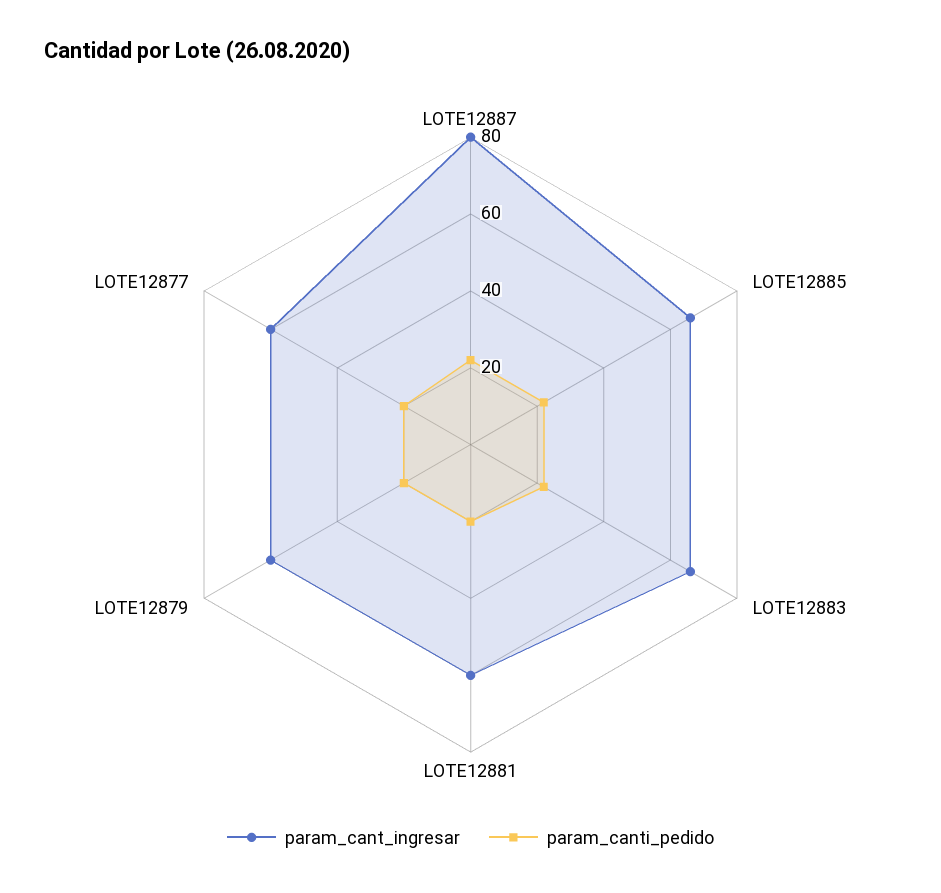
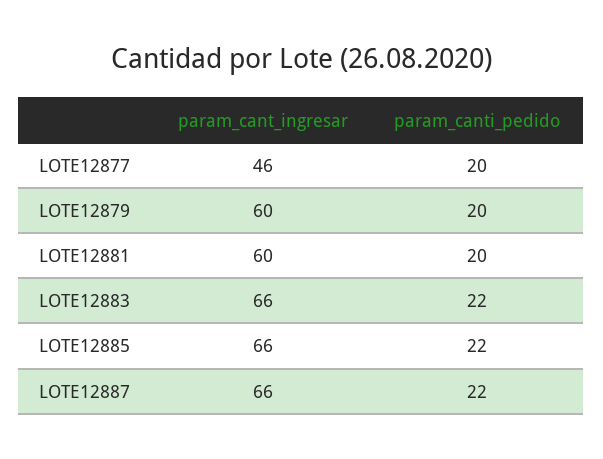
  {
    "param_cant_ingresar": {
-     "LOTE12887": 80,
+     "LOTE12887": 66,
      "LOTE12885": 66,
      "LOTE12883": 66,
      "LOTE12881": 60,
      "LOTE12879": 60,
-     "LOTE12877": 60
+     "LOTE12877": 46
    },
    "param_canti_pedido": {
      "LOTE12887": 22,
      "LOTE12885": 22,
      "LOTE12883": 22,
      "LOTE12881": 20,
      "LOTE12879": 20,
      "LOTE12877": 20
    }
  }

